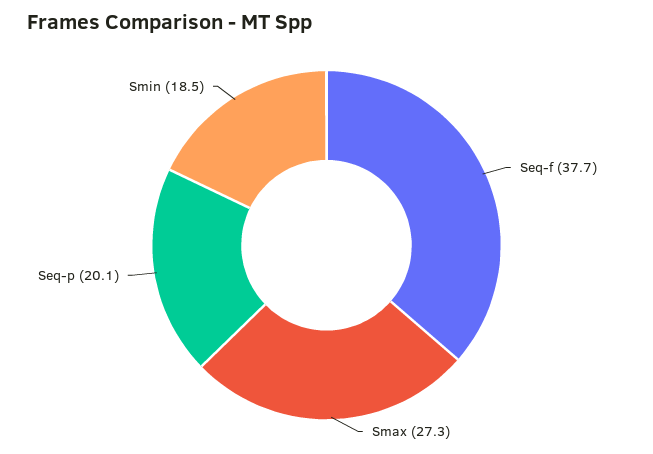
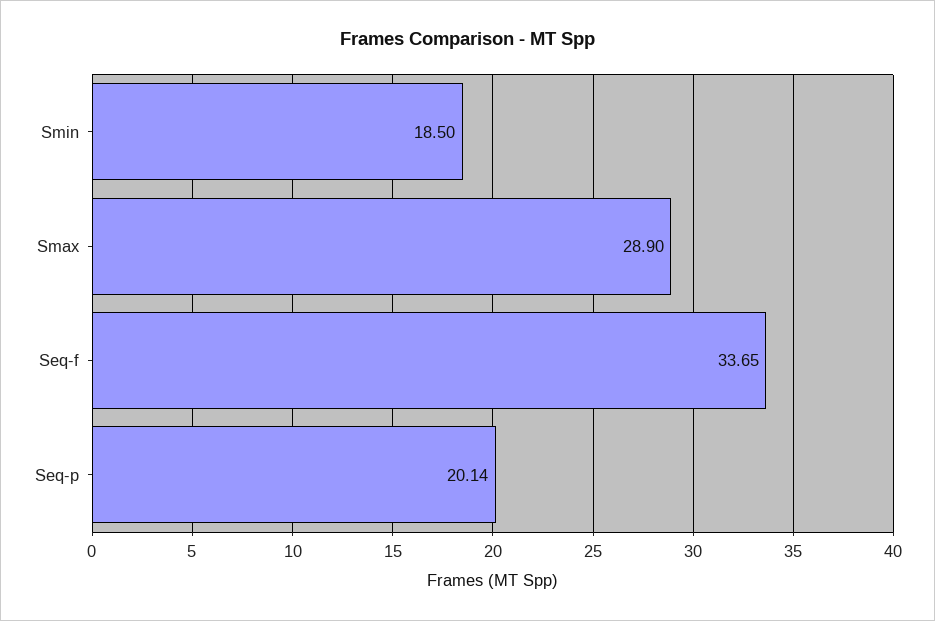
  {
-   "Seq-f": 37.7,
+   "Seq-f": 33.65,
-   "Smax": 27.3,
+   "Smax": 28.9,
    "Seq-p": 20.14,
    "Smin": 18.5
  }

